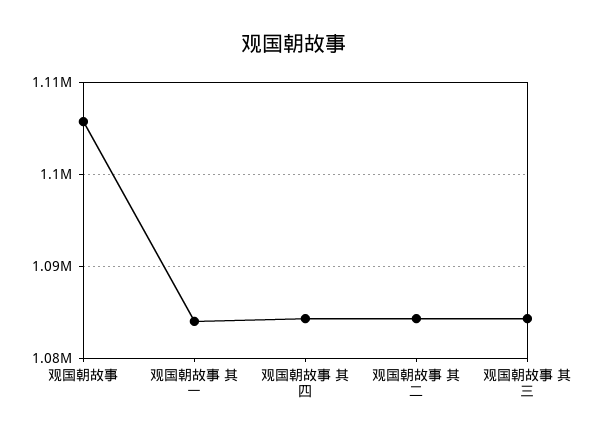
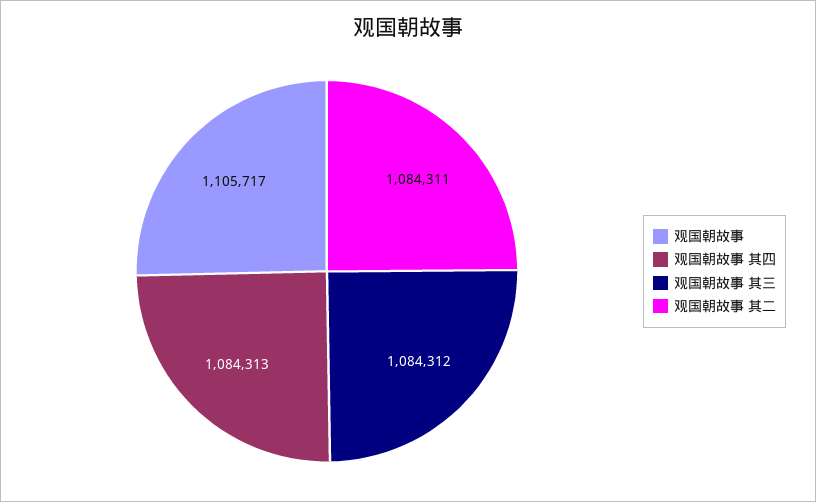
  {
    "观国朝故事": 1105717,
-   "观国朝故事 其一": 1084000,
    "观国朝故事 其四": 1084313,
    "观国朝故事 其二": 1084311,
    "观国朝故事 其三": 1084312
  }

